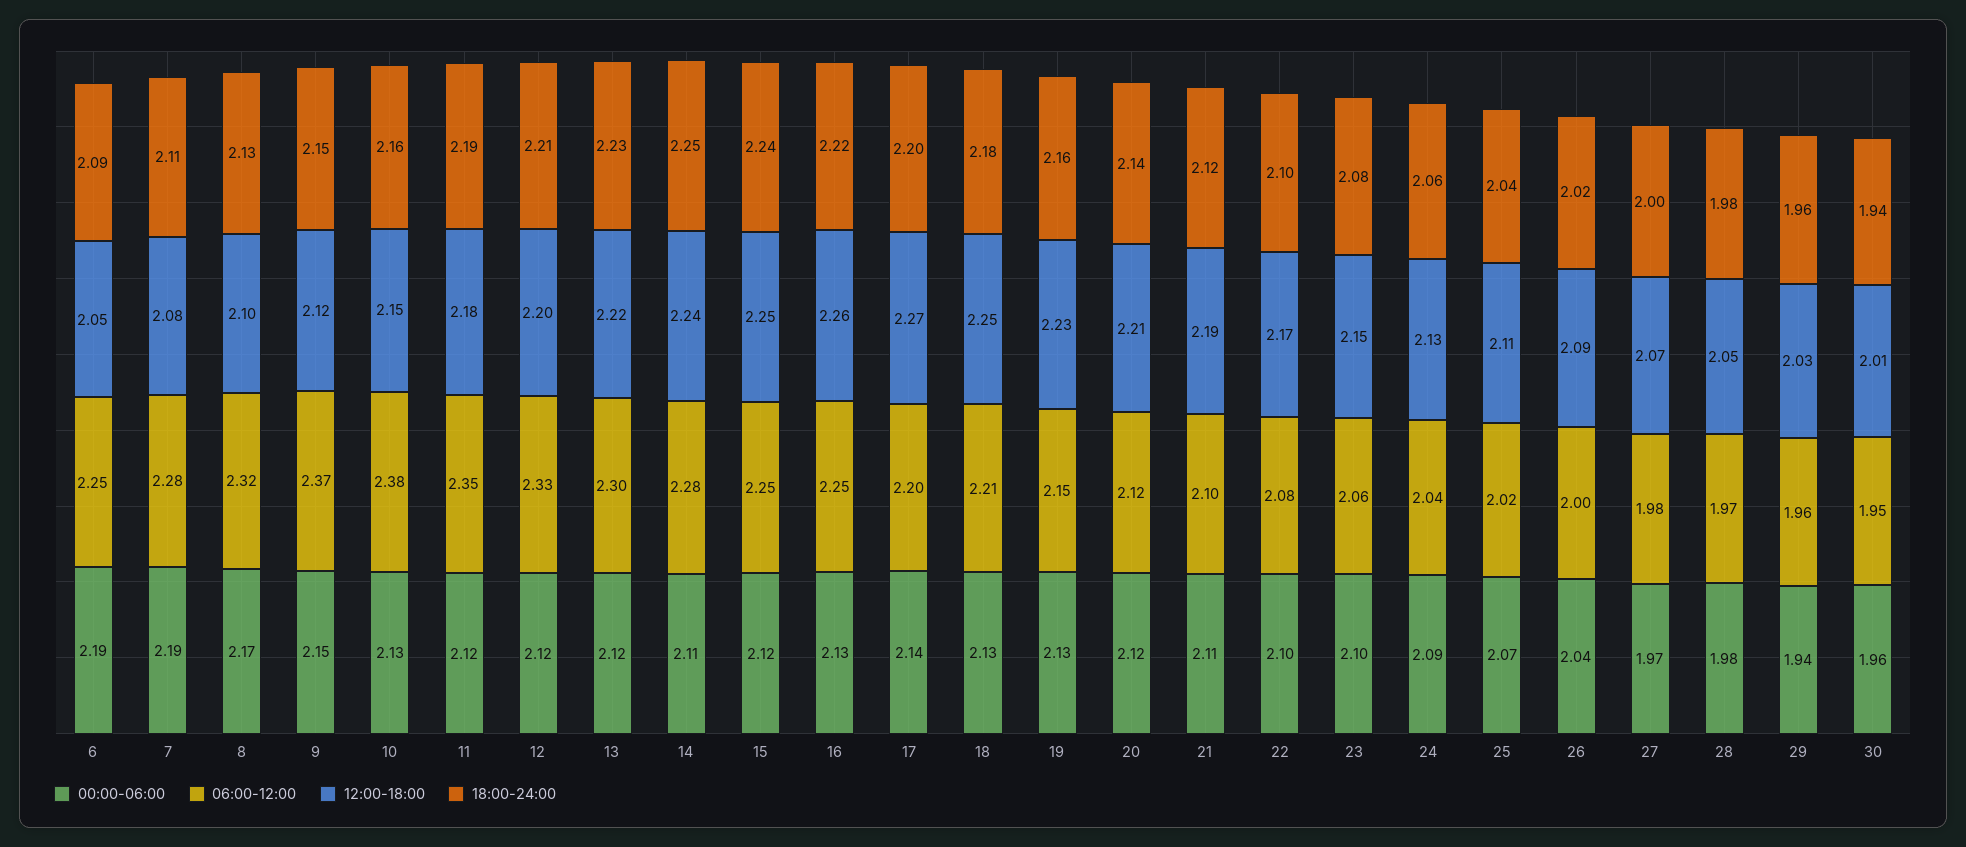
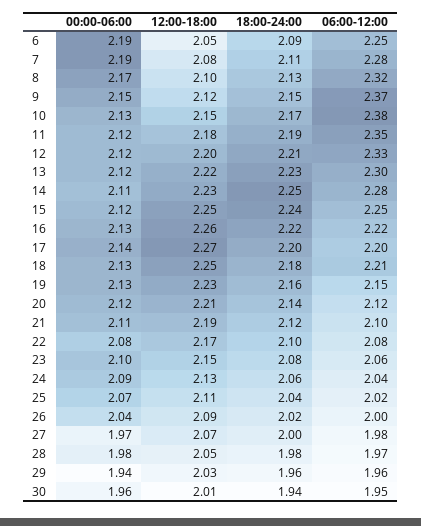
  {
    "00:00-06:00": {
      "6": 2.19,
      "7": 2.19,
      "8": 2.17,
      "9": 2.15,
      "10": 2.13,
      "11": 2.12,
      "12": 2.12,
      "13": 2.12,
      "14": 2.11,
      "15": 2.12,
      "16": 2.13,
      "17": 2.14,
      "18": 2.13,
      "19": 2.13,
      "20": 2.12,
      "21": 2.11,
-     "22": 2.1,
+     "22": 2.08,
      "23": 2.1,
      "24": 2.09,
      "25": 2.07,
      "26": 2.04,
      "27": 1.97,
      "28": 1.98,
      "29": 1.94,
      "30": 1.96
    },
    "06:00-12:00": {
      "6": 2.25,
      "7": 2.28,
      "8": 2.32,
      "9": 2.37,
      "10": 2.38,
      "11": 2.35,
      "12": 2.33,
      "13": 2.3,
      "14": 2.28,
      "15": 2.25,
-     "16": 2.25,
+     "16": 2.22,
      "17": 2.2,
      "18": 2.21,
      "19": 2.15,
      "20": 2.12,
      "21": 2.1,
      "22": 2.08,
      "23": 2.06,
      "24": 2.04,
      "25": 2.02,
      "26": 2,
      "27": 1.98,
      "28": 1.97,
      "29": 1.96,
      "30": 1.95
    },
    "12:00-18:00": {
      "6": 2.05,
      "7": 2.08,
      "8": 2.1,
      "9": 2.12,
      "10": 2.15,
      "11": 2.18,
      "12": 2.2,
      "13": 2.22,
-     "14": 2.24,
+     "14": 2.23,
      "15": 2.25,
      "16": 2.26,
      "17": 2.27,
      "18": 2.25,
      "19": 2.23,
      "20": 2.21,
      "21": 2.19,
      "22": 2.17,
      "23": 2.15,
      "24": 2.13,
      "25": 2.11,
      "26": 2.09,
      "27": 2.07,
      "28": 2.05,
      "29": 2.03,
      "30": 2.01
    },
    "18:00-24:00": {
      "6": 2.09,
      "7": 2.11,
      "8": 2.13,
      "9": 2.15,
-     "10": 2.16,
+     "10": 2.17,
      "11": 2.19,
      "12": 2.21,
      "13": 2.23,
      "14": 2.25,
      "15": 2.24,
      "16": 2.22,
      "17": 2.2,
      "18": 2.18,
      "19": 2.16,
      "20": 2.14,
      "21": 2.12,
      "22": 2.1,
      "23": 2.08,
      "24": 2.06,
      "25": 2.04,
      "26": 2.02,
      "27": 2,
      "28": 1.98,
      "29": 1.96,
      "30": 1.94
    }
  }

